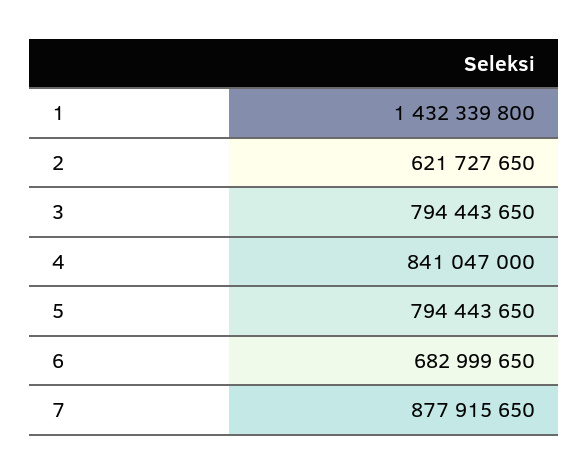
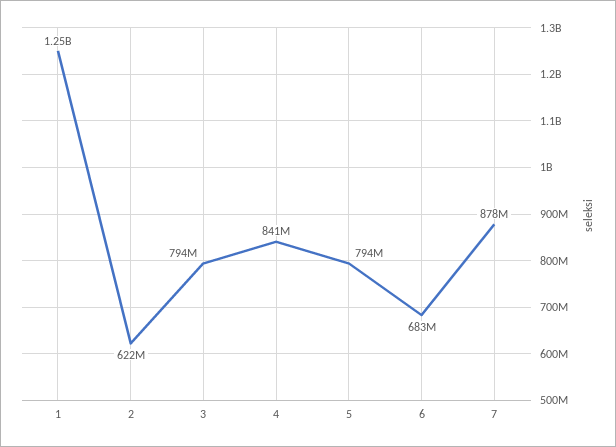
  {
-   "1": 1432339800,
+   "1": 1250000000,
    "2": 621727650,
    "3": 794443650,
    "4": 841047000,
    "5": 794443650,
    "6": 682999650,
    "7": 877915650
  }

